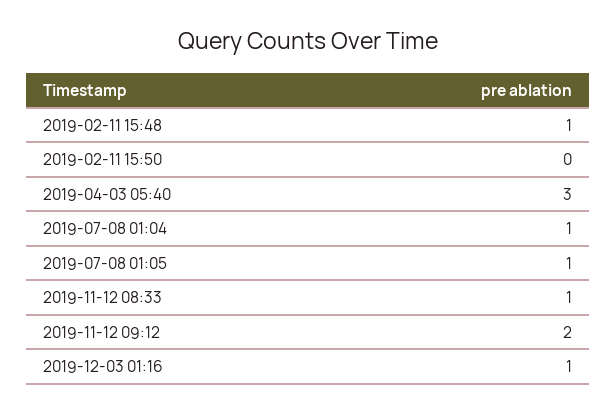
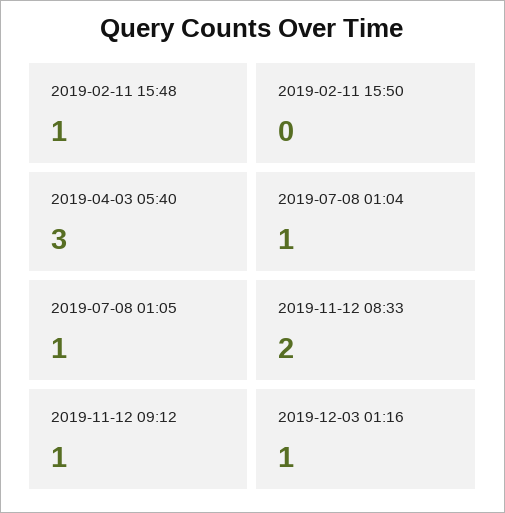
  {
    "2019-02-11 15:48": 1,
    "2019-02-11 15:50": 0,
    "2019-04-03 05:40": 3,
    "2019-07-08 01:04": 1,
    "2019-07-08 01:05": 1,
-   "2019-11-12 08:33": 1,
+   "2019-11-12 08:33": 2,
-   "2019-11-12 09:12": 2,
+   "2019-11-12 09:12": 1,
    "2019-12-03 01:16": 1
  }

